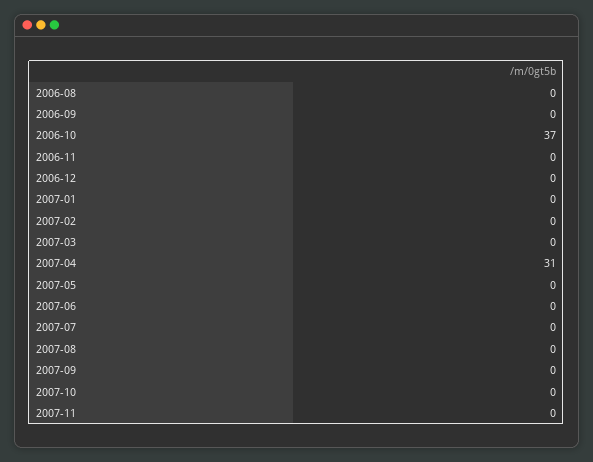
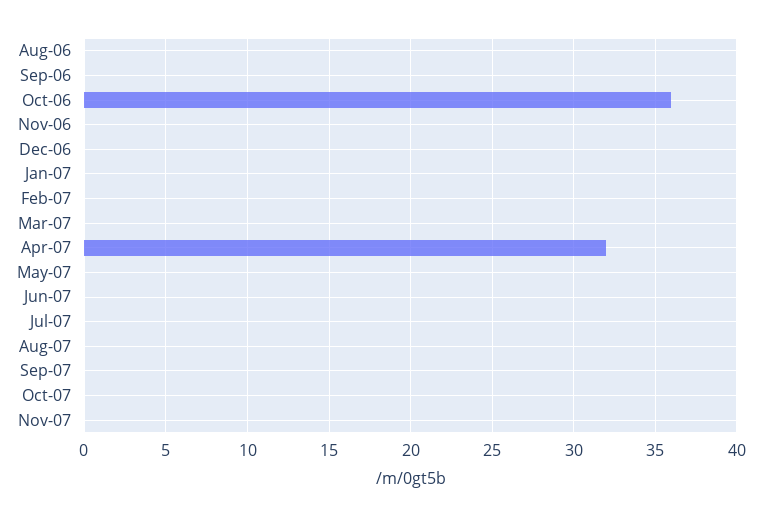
  {
    "2006-08": 0,
    "2006-09": 0,
-   "2006-10": 37,
+   "2006-10": 36,
    "2006-11": 0,
    "2006-12": 0,
    "2007-01": 0,
    "2007-02": 0,
    "2007-03": 0,
-   "2007-04": 31,
+   "2007-04": 32,
    "2007-05": 0,
    "2007-06": 0,
    "2007-07": 0,
    "2007-08": 0,
    "2007-09": 0,
    "2007-10": 0,
    "2007-11": 0
  }

